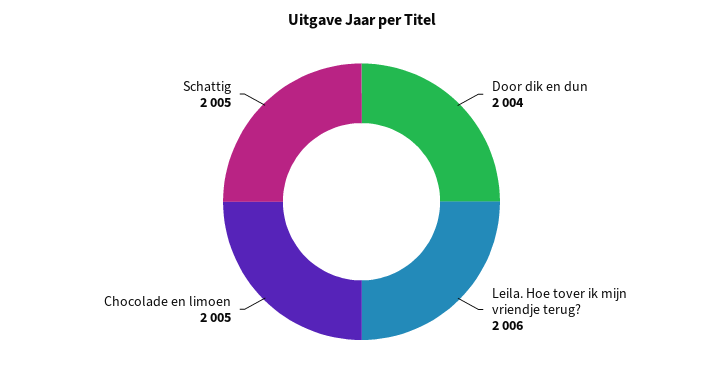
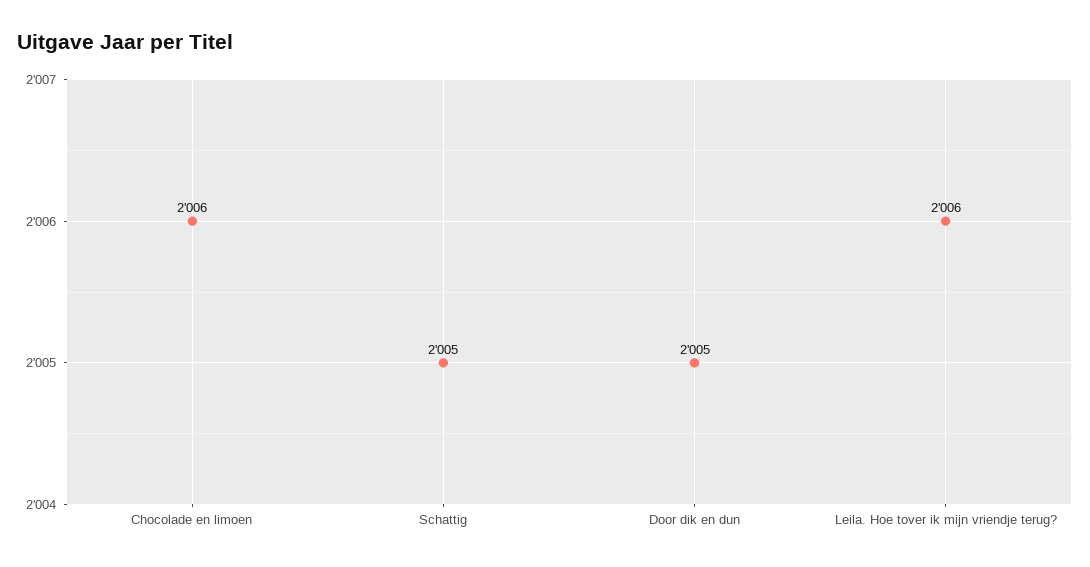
  {
-   "Door dik en dun": 2004,
+   "Door dik en dun": 2005,
    "Leila. Hoe tover ik mijn vriendje terug?": 2006,
-   "Chocolade en limoen": 2005,
+   "Chocolade en limoen": 2006,
    "Schattig": 2005
  }

